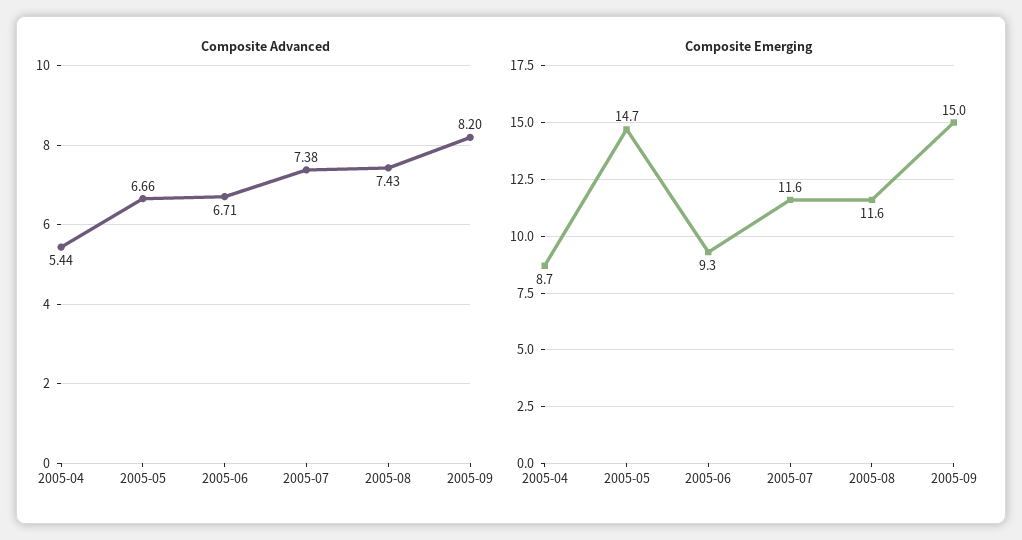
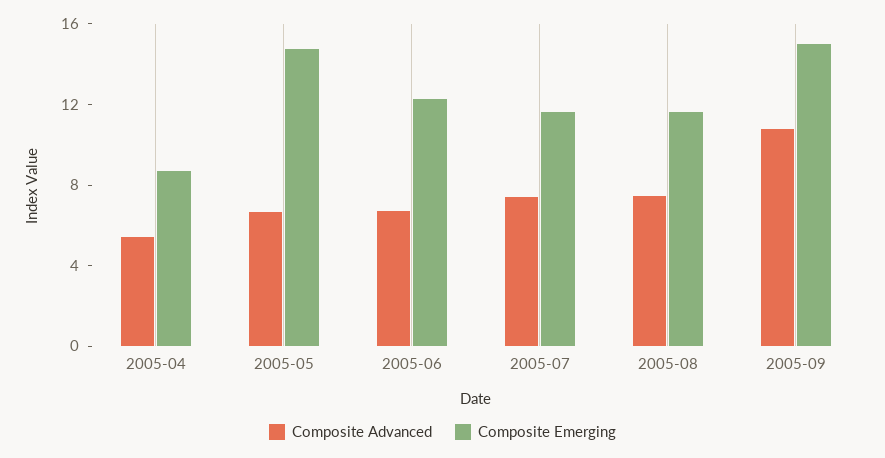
  {
    "Composite Advanced": {
      "2005-04": 5.44,
      "2005-05": 6.66,
      "2005-06": 6.71,
      "2005-07": 7.38,
      "2005-08": 7.43,
-     "2005-09": 8.2
+     "2005-09": 11
    },
    "Composite Emerging": {
      "2005-04": 8.7,
      "2005-05": 14.7,
-     "2005-06": 9.3,
+     "2005-06": 12,
      "2005-07": 11.6,
      "2005-08": 11.6,
      "2005-09": 15
    }
  }

